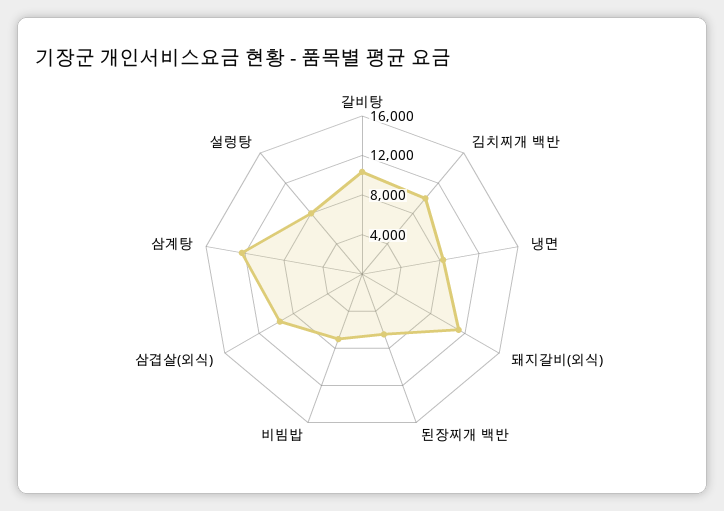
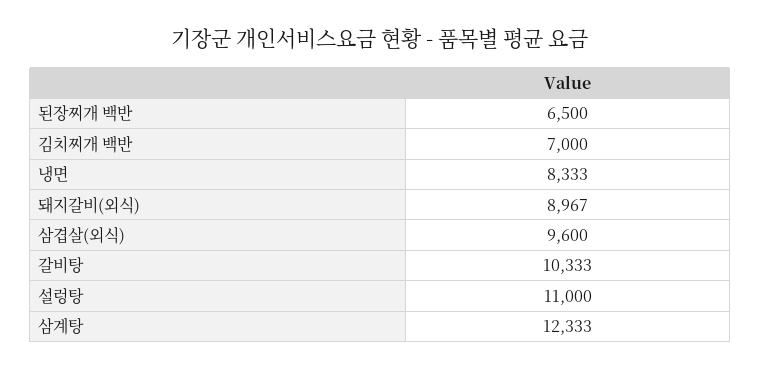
  {
    "갈비탕": 10333,
-   "김치찌개 백반": 10000,
+   "김치찌개 백반": 7000,
    "냉면": 8333,
-   "돼지갈비(외식)": 11000,
+   "돼지갈비(외식)": 8967,
    "된장찌개 백반": 6500,
-   "비빔밥": 7000,
    "삼겹살(외식)": 9600,
    "삼계탕": 12333,
-   "설렁탕": 8000
+   "설렁탕": 11000
  }

